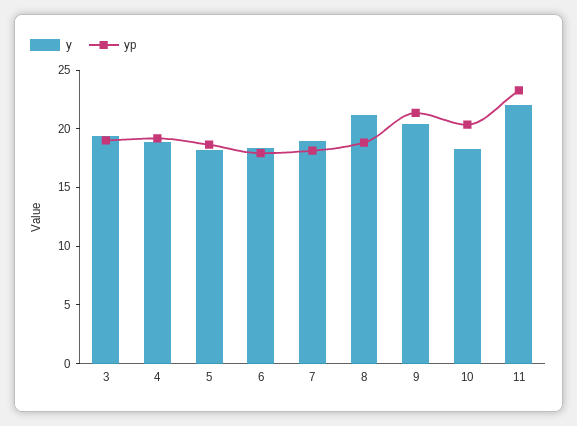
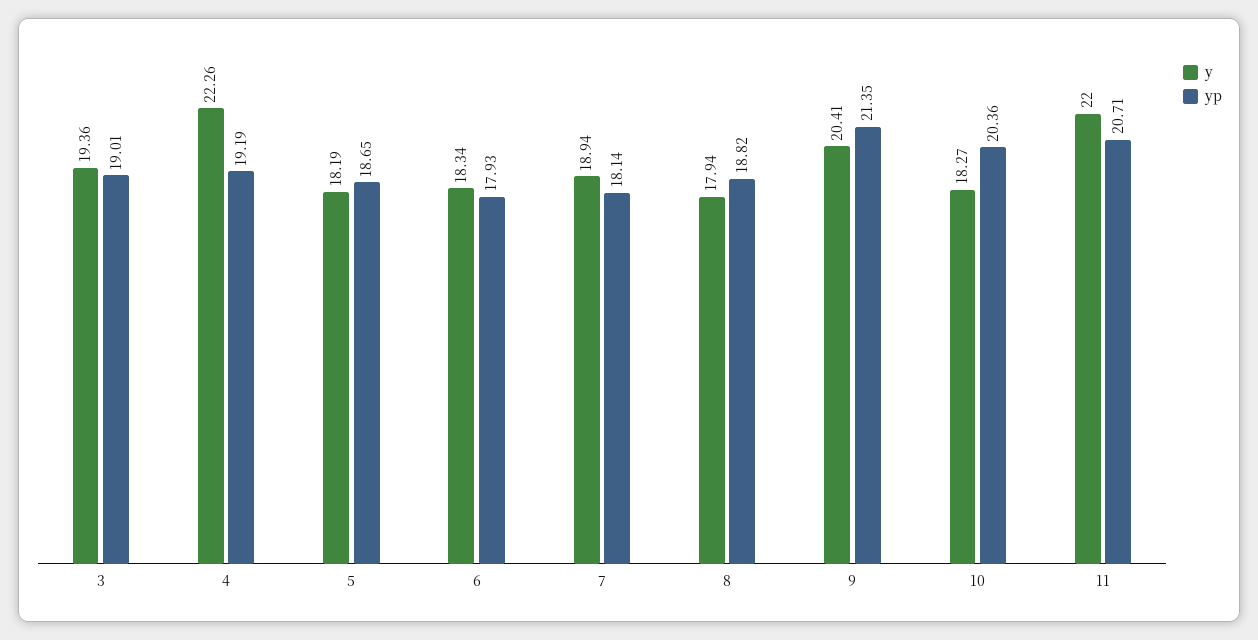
  {
    "y": {
      "3": 19.36,
-     "4": 19,
+     "4": 22.26,
      "5": 18.19,
      "6": 18.34,
      "7": 18.94,
-     "8": 21,
+     "8": 17.94,
      "9": 20.41,
      "10": 18.27,
      "11": 22
    },
    "yp": {
      "3": 19.01,
      "4": 19.19,
      "5": 18.65,
      "6": 17.93,
      "7": 18.14,
      "8": 18.82,
      "9": 21.35,
      "10": 20.36,
-     "11": 23
+     "11": 20.71
    }
  }

